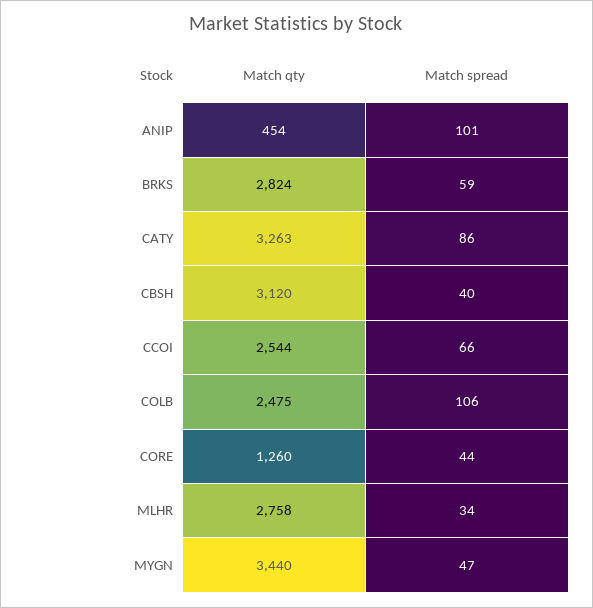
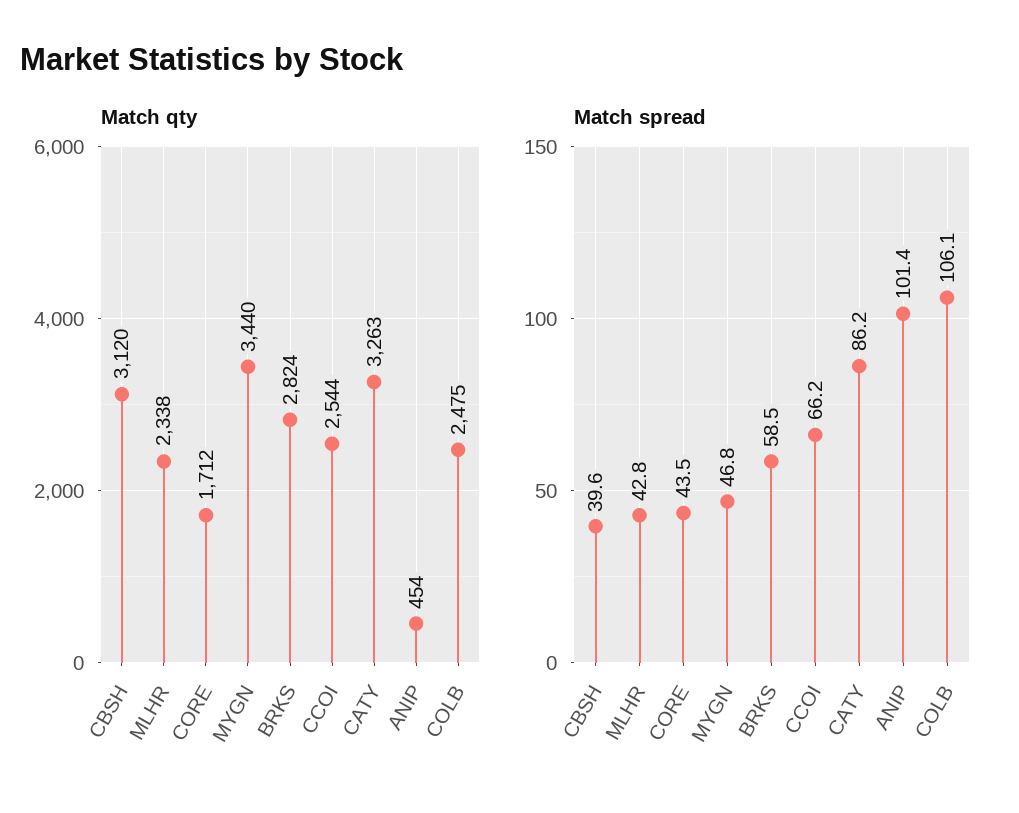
  {
    "Match qty": {
      "ANIP": 454,
      "BRKS": 2824,
      "CATY": 3263,
      "CBSH": 3120,
      "CCOI": 2544,
      "COLB": 2475,
-     "CORE": 1260,
+     "CORE": 1712,
-     "MLHR": 2758,
+     "MLHR": 2338,
      "MYGN": 3440
    },
    "Match spread": {
      "ANIP": 101.4,
      "BRKS": 58.5,
      "CATY": 86.2,
      "CBSH": 39.6,
      "CCOI": 66.2,
      "COLB": 106.1,
      "CORE": 43.5,
-     "MLHR": 34,
+     "MLHR": 42.8,
      "MYGN": 46.8
    }
  }

